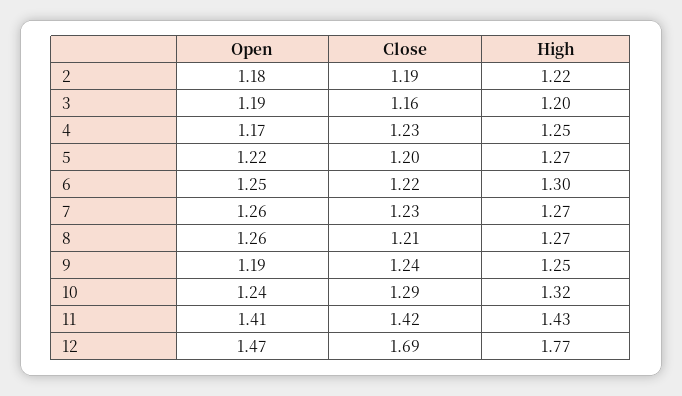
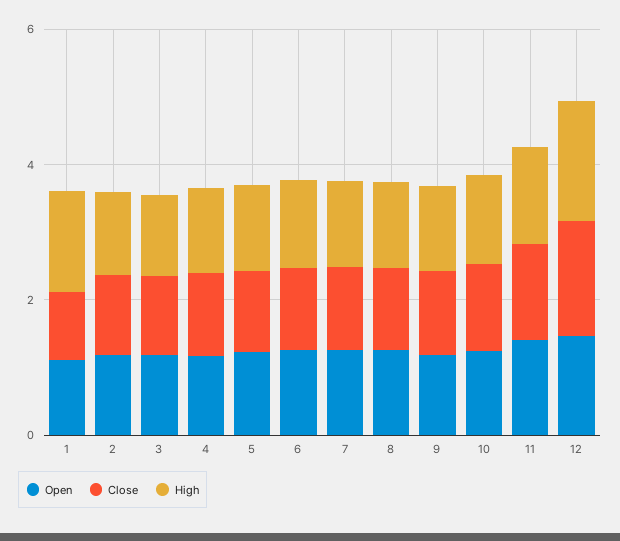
  {
    "Open": {
      "2": 1.18,
      "3": 1.19,
      "4": 1.17,
      "5": 1.22,
      "6": 1.25,
      "7": 1.26,
      "8": 1.26,
      "9": 1.19,
      "10": 1.24,
      "11": 1.41,
-     "12": 1.47
+     "12": 1.47,
+     "1": 1
    },
    "Close": {
      "2": 1.19,
      "3": 1.16,
      "4": 1.23,
      "5": 1.2,
      "6": 1.22,
      "7": 1.23,
      "8": 1.21,
      "9": 1.24,
      "10": 1.29,
      "11": 1.42,
-     "12": 1.69
+     "12": 1.69,
+     "1": 1
    },
    "High": {
      "2": 1.22,
      "3": 1.2,
      "4": 1.25,
      "5": 1.27,
      "6": 1.3,
      "7": 1.27,
      "8": 1.27,
      "9": 1.25,
      "10": 1.32,
      "11": 1.43,
-     "12": 1.77
+     "12": 1.77,
+     "1": 1.5
    }
  }

